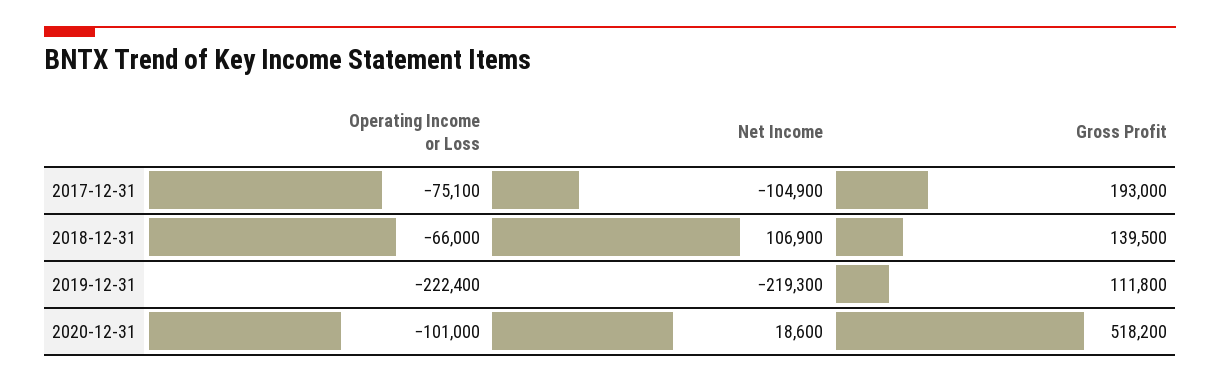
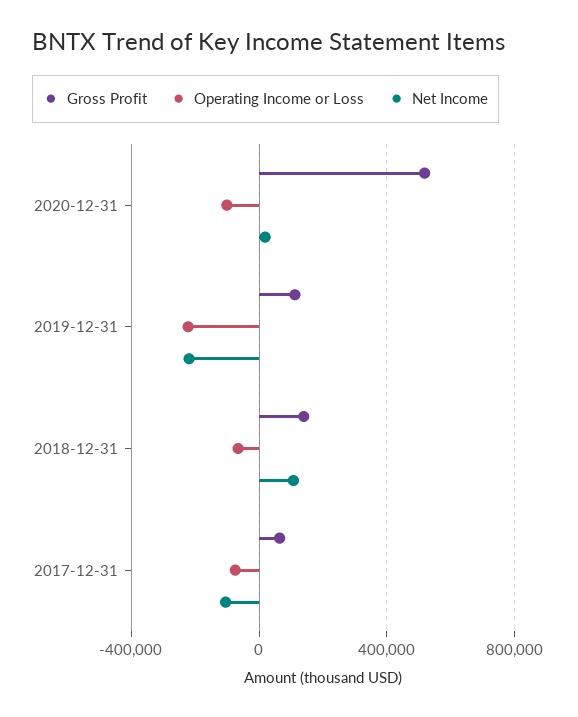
  {
    "Operating Income or Loss": {
      "2017-12-31": -75100,
      "2018-12-31": -66000,
      "2019-12-31": -222400,
      "2020-12-31": -101000
    },
    "Net Income": {
      "2017-12-31": -104900,
      "2018-12-31": 106900,
      "2019-12-31": -219300,
      "2020-12-31": 18600
    },
    "Gross Profit": {
-     "2017-12-31": 193000,
+     "2017-12-31": 50000,
      "2018-12-31": 139500,
      "2019-12-31": 111800,
      "2020-12-31": 518200
    }
  }

